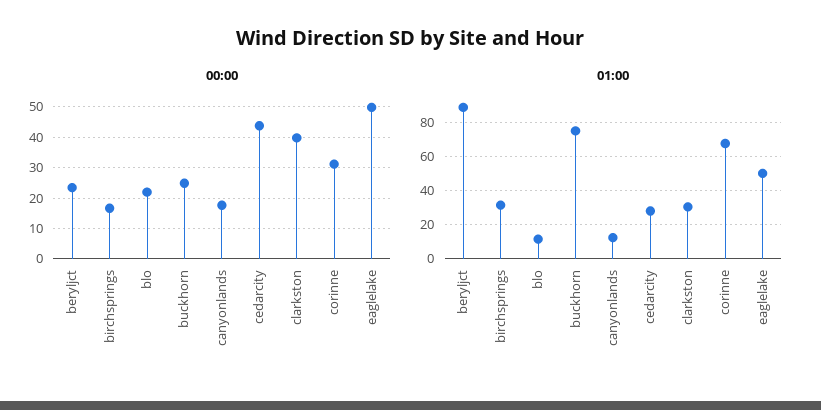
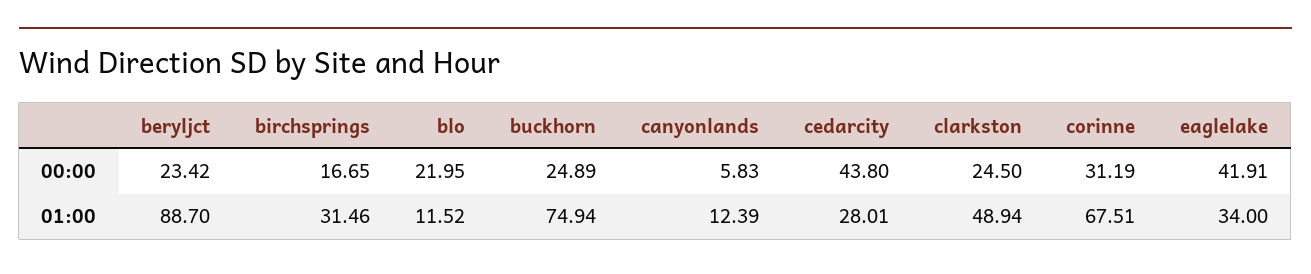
  {
    "00:00": {
      "beryljct": 23.42,
      "birchsprings": 16.65,
      "blo": 21.95,
      "buckhorn": 24.89,
-     "canyonlands": 18,
+     "canyonlands": 5.83,
      "cedarcity": 43.8,
-     "clarkston": 40,
+     "clarkston": 24.5,
      "corinne": 31.19,
-     "eaglelake": 50
+     "eaglelake": 41.91
    },
    "01:00": {
      "beryljct": 88.7,
      "birchsprings": 31.46,
      "blo": 11.52,
      "buckhorn": 74.94,
      "canyonlands": 12.39,
      "cedarcity": 28.01,
-     "clarkston": 30,
+     "clarkston": 48.94,
      "corinne": 67.51,
-     "eaglelake": 50
+     "eaglelake": 34
    }
  }

